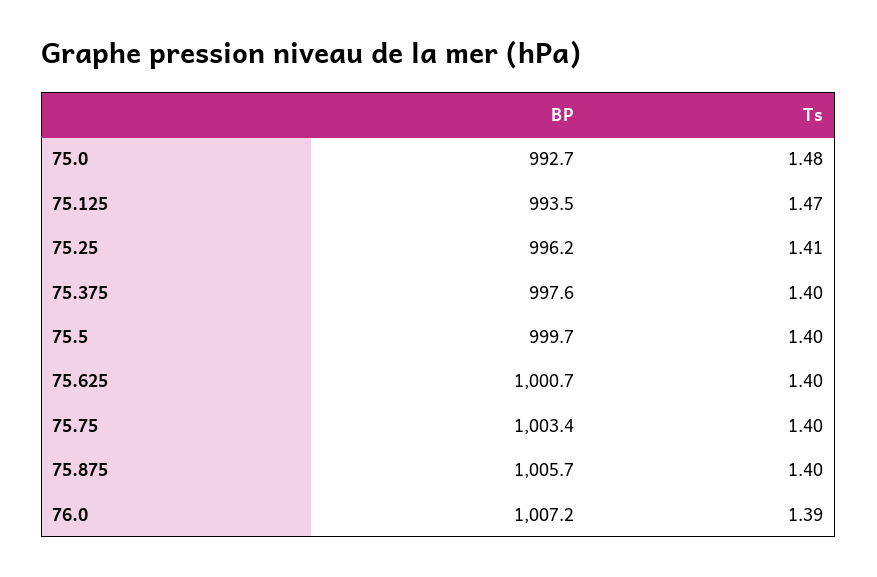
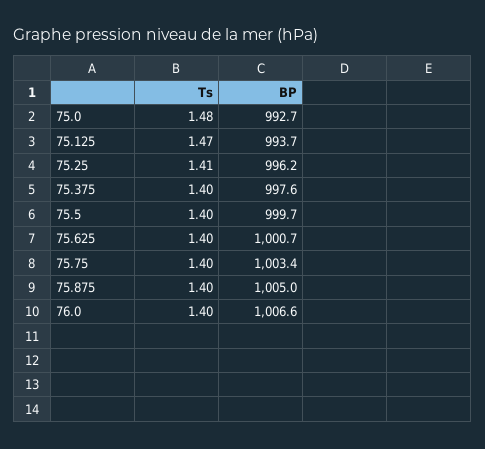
  {
    "BP": {
      "75.0": 992.7,
-     "75.125": 993.5,
+     "75.125": 993.7,
      "75.25": 996.2,
      "75.375": 997.6,
      "75.5": 999.7,
      "75.625": 1000.7,
      "75.75": 1003.4,
-     "75.875": 1005.7,
+     "75.875": 1005,
-     "76.0": 1007.2
+     "76.0": 1006.6
    },
    "Ts": {
      "75.0": 1.48,
      "75.125": 1.47,
      "75.25": 1.41,
      "75.375": 1.4,
      "75.5": 1.4,
      "75.625": 1.4,
      "75.75": 1.4,
      "75.875": 1.4,
-     "76.0": 1.39
+     "76.0": 1.4
    }
  }

